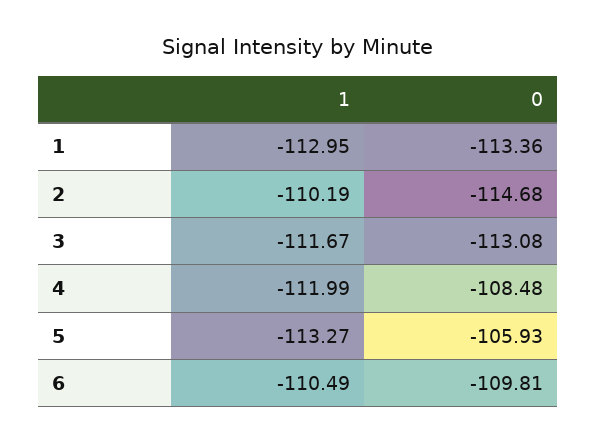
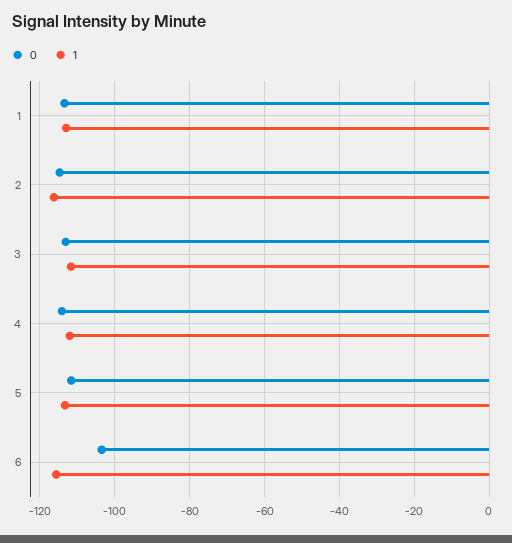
  {
    "1": {
      "1": -112.95,
-     "2": -110.19,
+     "2": -116,
      "3": -111.67,
      "4": -111.99,
      "5": -113.27,
-     "6": -110.49
+     "6": -116
    },
    "0": {
      "1": -113.36,
      "2": -114.68,
      "3": -113.08,
-     "4": -108.48,
+     "4": -114,
-     "5": -105.93,
+     "5": -112,
-     "6": -109.81
+     "6": -104
    }
  }

